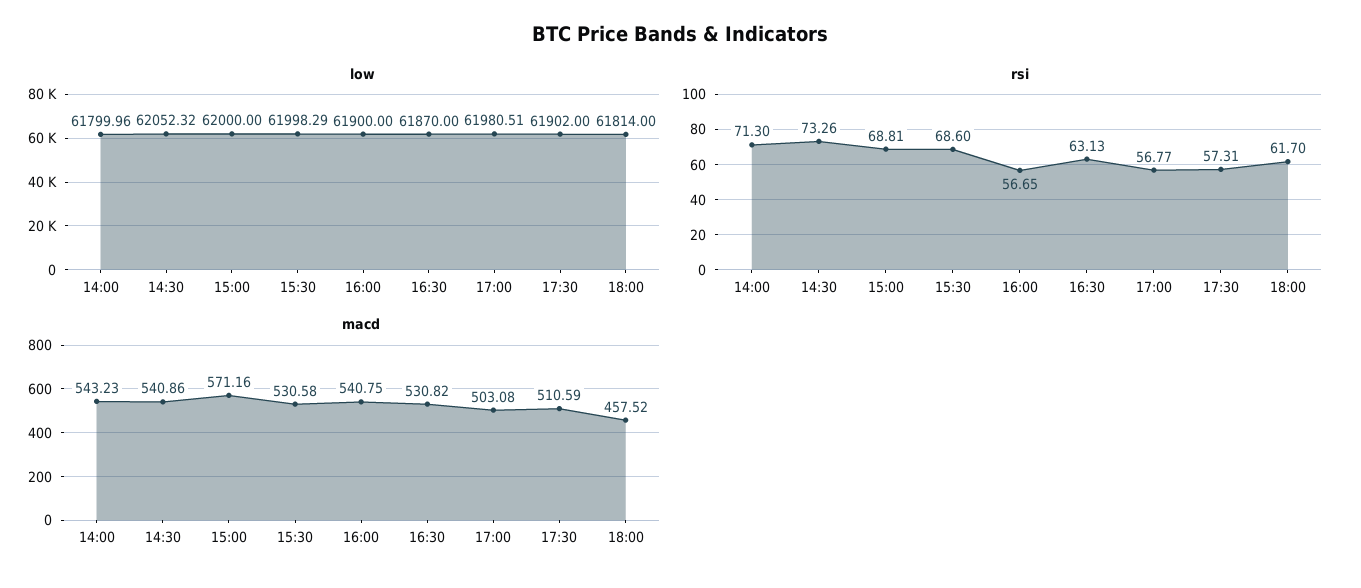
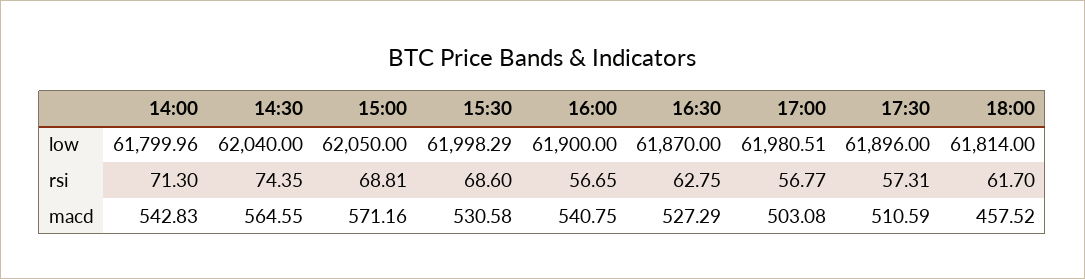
  {
    "low": {
      "14:00": 61799.96,
-     "14:30": 62052.32,
+     "14:30": 62040,
-     "15:00": 62000,
+     "15:00": 62050,
      "15:30": 61998.29,
      "16:00": 61900,
      "16:30": 61870,
      "17:00": 61980.51,
-     "17:30": 61902,
+     "17:30": 61896,
      "18:00": 61814
    },
    "rsi": {
      "14:00": 71.3,
-     "14:30": 73.26,
+     "14:30": 74.35,
      "15:00": 68.81,
      "15:30": 68.6,
      "16:00": 56.65,
-     "16:30": 63.13,
+     "16:30": 62.75,
      "17:00": 56.77,
      "17:30": 57.31,
      "18:00": 61.7
    },
    "macd": {
-     "14:00": 543.23,
+     "14:00": 542.83,
-     "14:30": 540.86,
+     "14:30": 564.55,
      "15:00": 571.16,
      "15:30": 530.58,
      "16:00": 540.75,
-     "16:30": 530.82,
+     "16:30": 527.29,
      "17:00": 503.08,
      "17:30": 510.59,
      "18:00": 457.52
    }
  }

